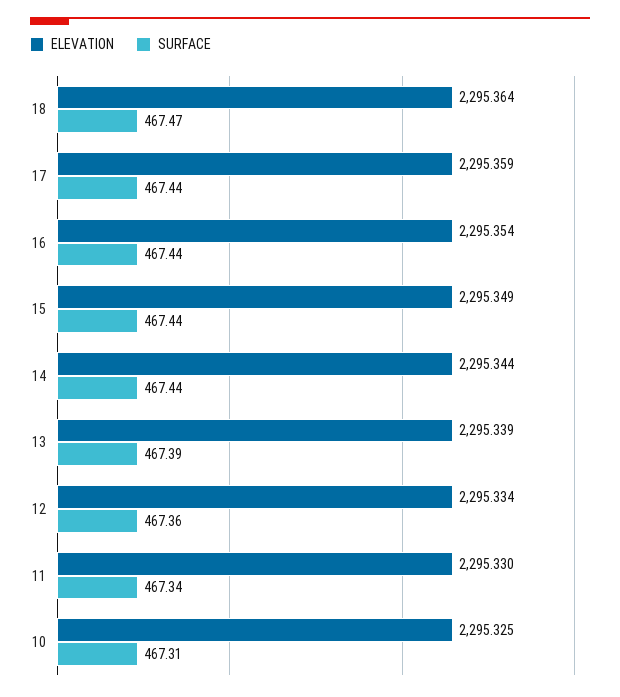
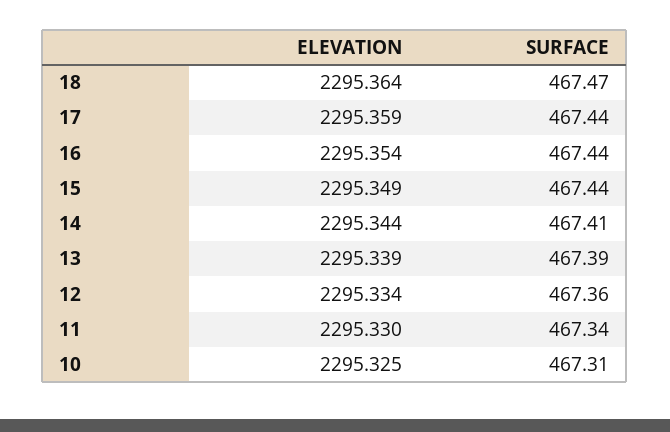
  {
    "ELEVATION": {
      "18": 2295.364,
      "17": 2295.359,
      "16": 2295.354,
      "15": 2295.349,
      "14": 2295.344,
      "13": 2295.339,
      "12": 2295.334,
      "11": 2295.33,
      "10": 2295.325
    },
    "SURFACE": {
      "18": 467.47,
      "17": 467.44,
      "16": 467.44,
      "15": 467.44,
-     "14": 467.44,
+     "14": 467.41,
      "13": 467.39,
      "12": 467.36,
      "11": 467.34,
      "10": 467.31
    }
  }

